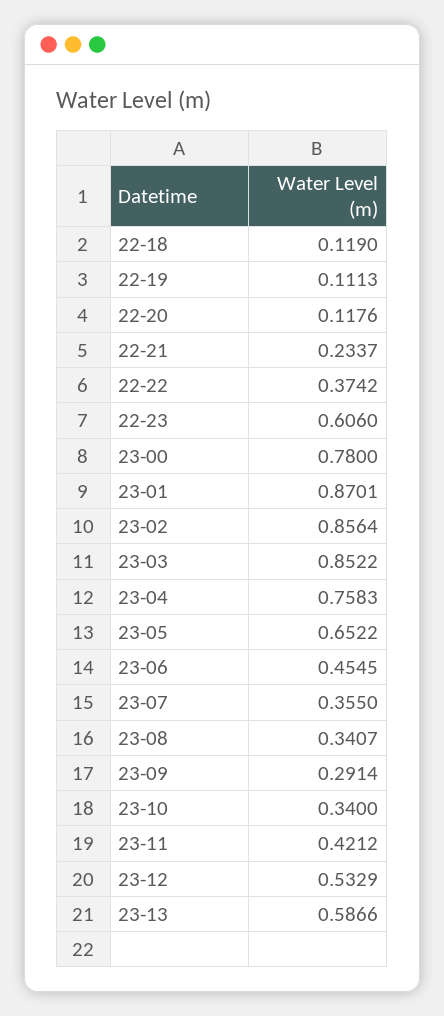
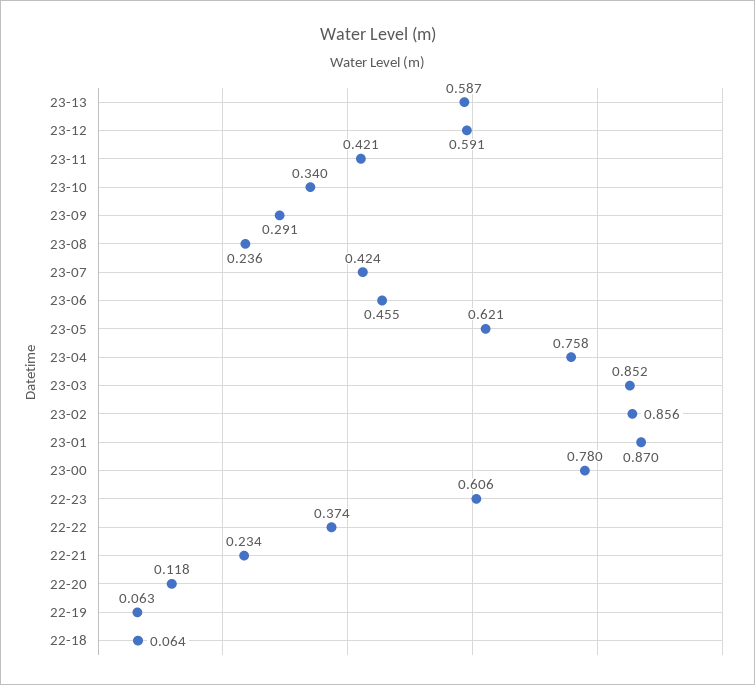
  {
-   "22-18": 0.119,
+   "22-18": 0.064,
-   "22-19": 0.1113,
+   "22-19": 0.063,
    "22-20": 0.1176,
    "22-21": 0.2337,
    "22-22": 0.3742,
    "22-23": 0.606,
    "23-00": 0.78,
    "23-01": 0.8701,
    "23-02": 0.8564,
    "23-03": 0.8522,
    "23-04": 0.7583,
-   "23-05": 0.6522,
+   "23-05": 0.621,
    "23-06": 0.4545,
-   "23-07": 0.355,
+   "23-07": 0.424,
-   "23-08": 0.3407,
+   "23-08": 0.236,
    "23-09": 0.2914,
    "23-10": 0.34,
    "23-11": 0.4212,
-   "23-12": 0.5329,
+   "23-12": 0.591,
    "23-13": 0.5866
  }

